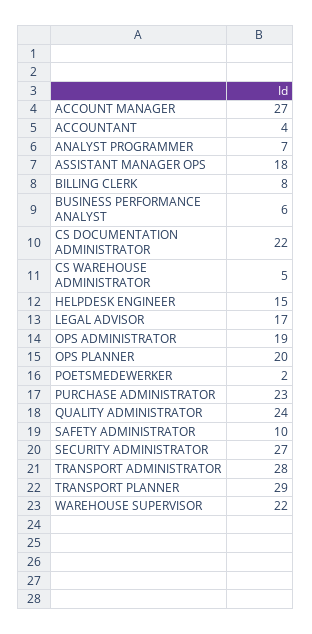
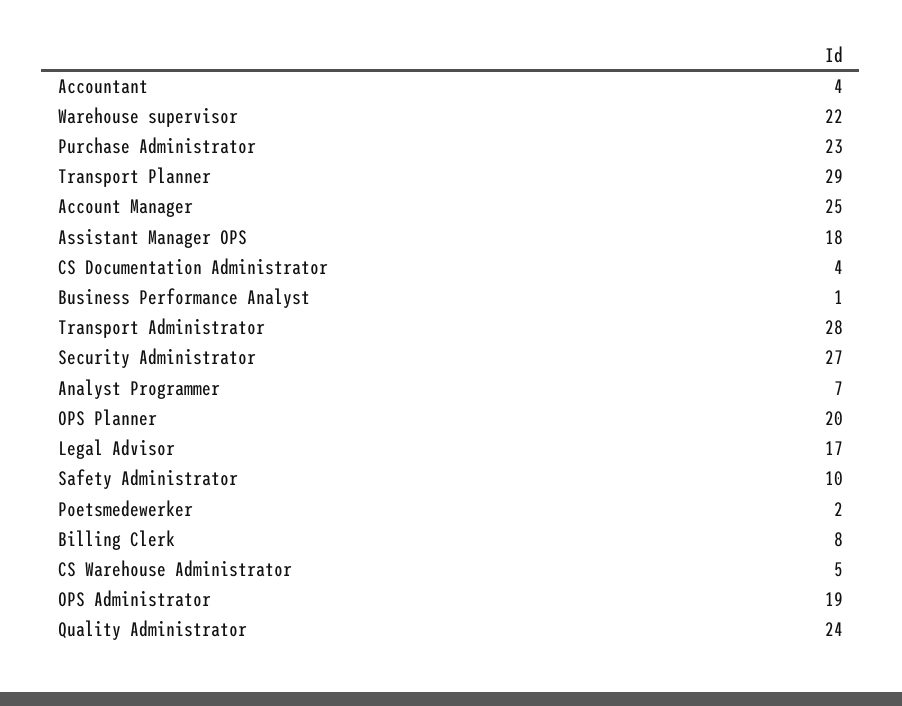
  {
-   "ACCOUNT MANAGER": 27,
+   "ACCOUNT MANAGER": 25,
    "ACCOUNTANT": 4,
    "ANALYST PROGRAMMER": 7,
    "ASSISTANT MANAGER OPS": 18,
    "BILLING CLERK": 8,
-   "BUSINESS PERFORMANCE ANALYST": 6,
+   "BUSINESS PERFORMANCE ANALYST": 1,
-   "CS DOCUMENTATION ADMINISTRATOR": 22,
+   "CS DOCUMENTATION ADMINISTRATOR": 4,
    "CS WAREHOUSE ADMINISTRATOR": 5,
-   "HELPDESK ENGINEER": 15,
    "LEGAL ADVISOR": 17,
    "OPS ADMINISTRATOR": 19,
    "OPS PLANNER": 20,
    "POETSMEDEWERKER": 2,
    "PURCHASE ADMINISTRATOR": 23,
    "QUALITY ADMINISTRATOR": 24,
    "SAFETY ADMINISTRATOR": 10,
    "SECURITY ADMINISTRATOR": 27,
    "TRANSPORT ADMINISTRATOR": 28,
    "TRANSPORT PLANNER": 29,
    "WAREHOUSE SUPERVISOR": 22
  }

